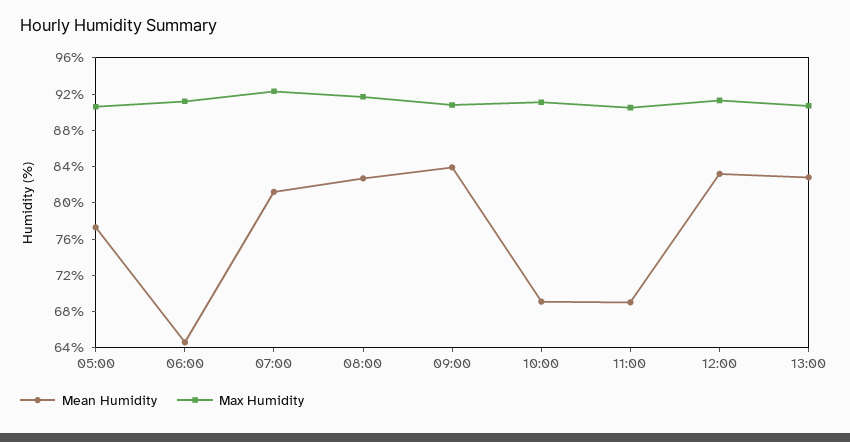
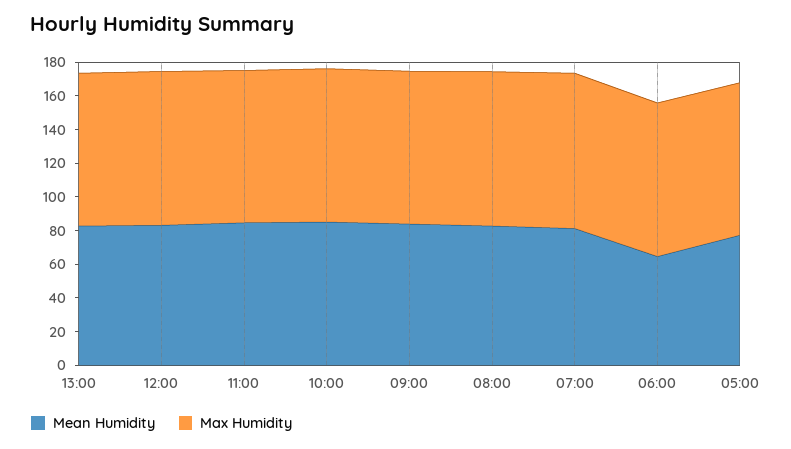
  {
    "Mean Humidity": {
      "05:00": 77,
      "06:00": 65,
      "07:00": 81,
      "08:00": 83,
      "09:00": 84,
-     "10:00": 69,
+     "10:00": 85,
-     "11:00": 69,
+     "11:00": 85,
      "12:00": 83,
      "13:00": 83
    },
    "Max Humidity": {
      "05:00": 91,
      "06:00": 91,
      "07:00": 92,
      "08:00": 92,
      "09:00": 91,
      "10:00": 91,
      "11:00": 91,
      "12:00": 91,
      "13:00": 91
    }
  }

